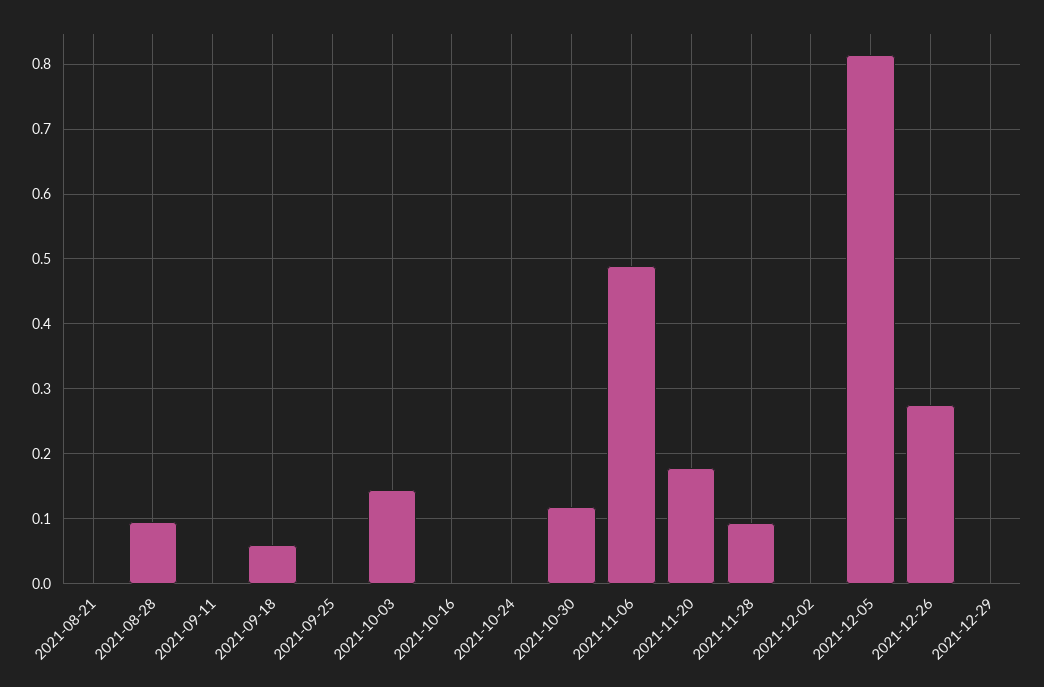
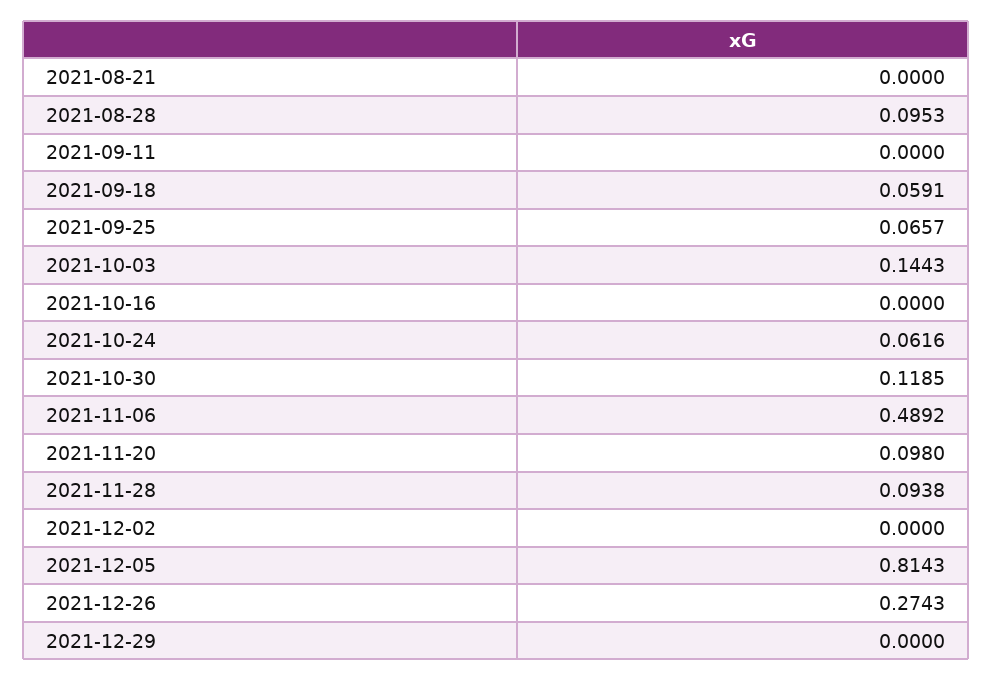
  {
    "2021-08-21": 0,
    "2021-08-28": 0.0953,
    "2021-09-11": 0,
    "2021-09-18": 0.0591,
-   "2021-09-25": 0,
+   "2021-09-25": 0.0657,
    "2021-10-03": 0.1443,
    "2021-10-16": 0,
-   "2021-10-24": 0,
+   "2021-10-24": 0.0616,
    "2021-10-30": 0.1185,
    "2021-11-06": 0.4892,
-   "2021-11-20": 0.18,
+   "2021-11-20": 0.098,
    "2021-11-28": 0.0938,
    "2021-12-02": 0,
    "2021-12-05": 0.8143,
    "2021-12-26": 0.2743,
    "2021-12-29": 0
  }

